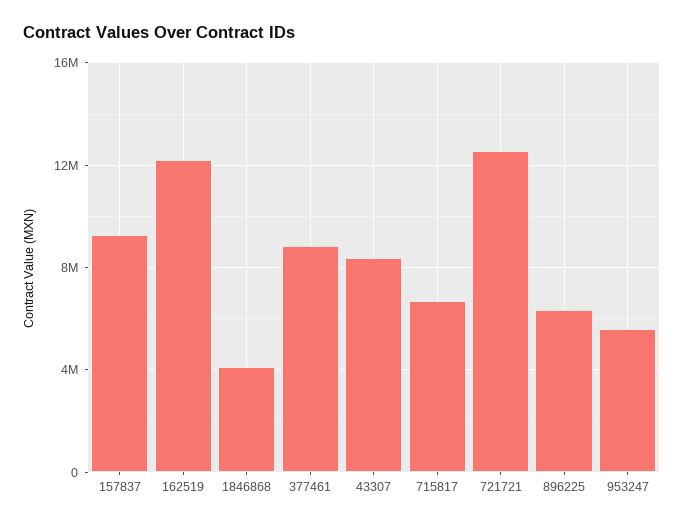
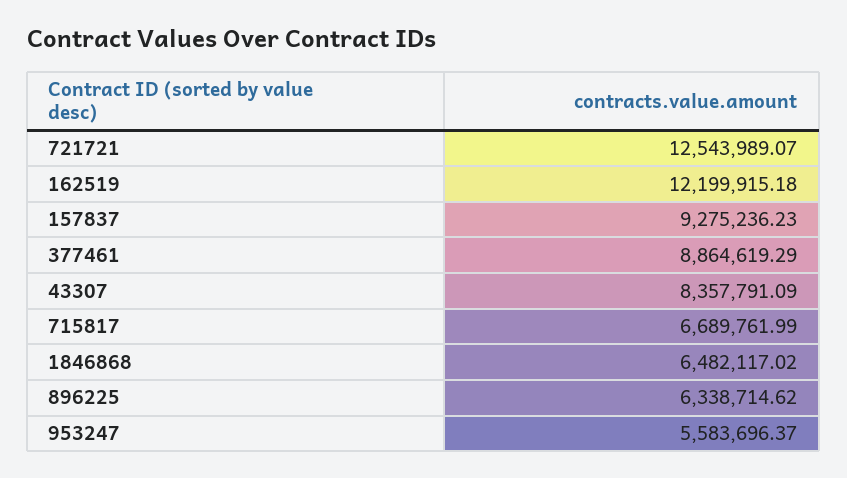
  {
    "157837": 9275236.23,
    "162519": 12199915.18,
-   "1846868": 4000000,
+   "1846868": 6482117.02,
    "377461": 8864619.29,
    "43307": 8357791.09,
    "715817": 6689761.99,
    "721721": 12543989.07,
    "896225": 6338714.62,
    "953247": 5583696.37
  }

